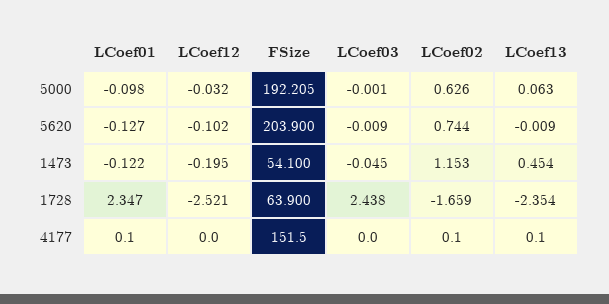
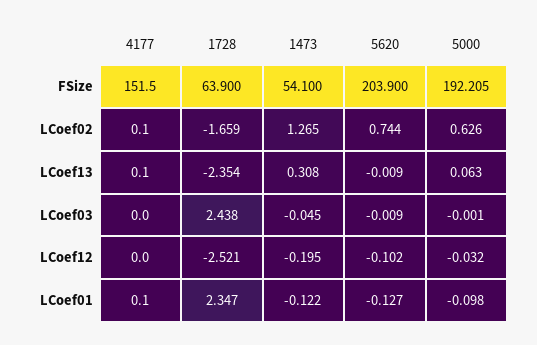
  {
    "LCoef01": {
      "5000": -0.098,
      "5620": -0.127,
      "1473": -0.122,
      "1728": 2.347,
      "4177": 0.1
    },
    "LCoef12": {
      "5000": -0.032,
      "5620": -0.102,
      "1473": -0.195,
      "1728": -2.521,
      "4177": 0
    },
    "FSize": {
      "5000": 192.205,
      "5620": 203.9,
      "1473": 54.1,
      "1728": 63.9,
      "4177": 151.5
    },
    "LCoef03": {
      "5000": -0.001,
      "5620": -0.009,
      "1473": -0.045,
      "1728": 2.438,
      "4177": 0
    },
    "LCoef02": {
      "5000": 0.626,
      "5620": 0.744,
-     "1473": 1.153,
+     "1473": 1.265,
      "1728": -1.659,
      "4177": 0.1
    },
    "LCoef13": {
      "5000": 0.063,
      "5620": -0.009,
-     "1473": 0.454,
+     "1473": 0.308,
      "1728": -2.354,
      "4177": 0.1
    }
  }

